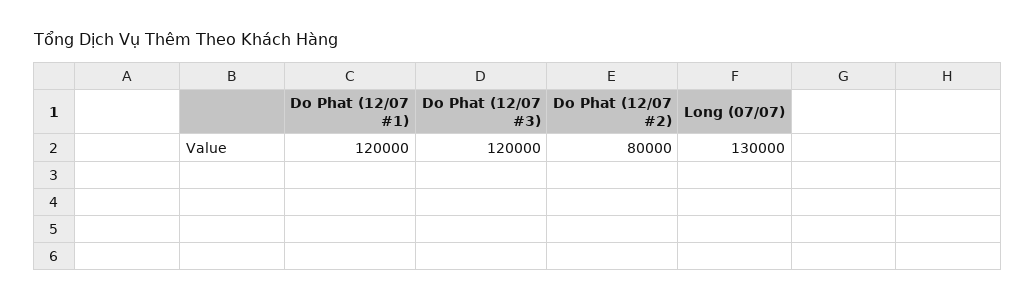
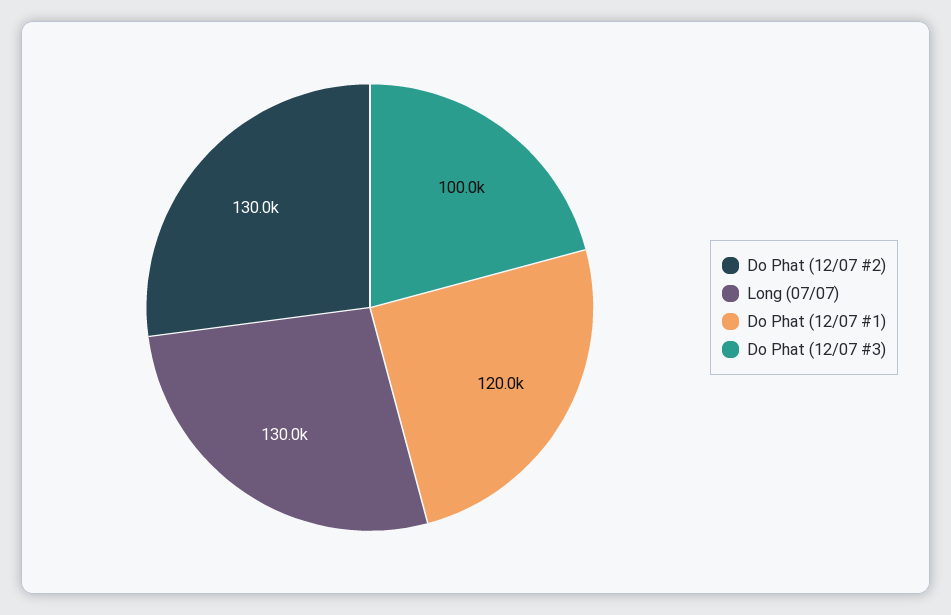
  {
    "Do Phat (12/07 #1)": 120000,
-   "Do Phat (12/07 #3)": 120000,
+   "Do Phat (12/07 #3)": 100000,
-   "Do Phat (12/07 #2)": 80000,
+   "Do Phat (12/07 #2)": 130000,
    "Long (07/07)": 130000
  }

